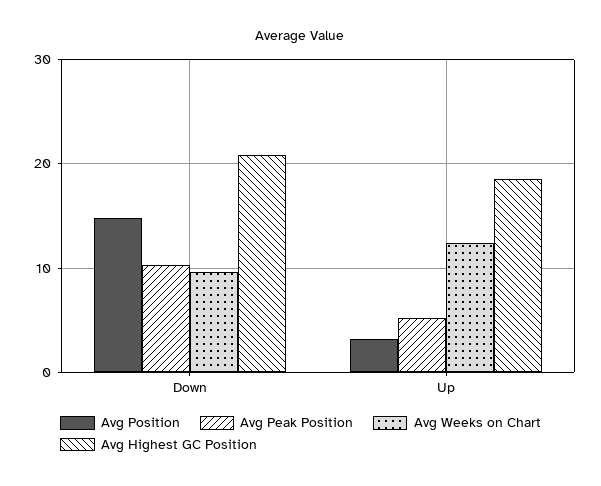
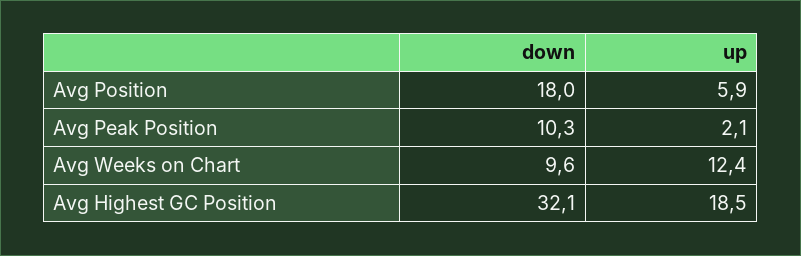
  {
    "Avg Position": {
-     "Down": 15,
+     "Down": 18,
-     "Up": 3
+     "Up": 5.9
    },
    "Avg Peak Position": {
      "Down": 10.3,
-     "Up": 5
+     "Up": 2.1
    },
    "Avg Weeks on Chart": {
      "Down": 9.6,
      "Up": 12.4
    },
    "Avg Highest GC Position": {
-     "Down": 21,
+     "Down": 32.1,
      "Up": 18.5
    }
  }

